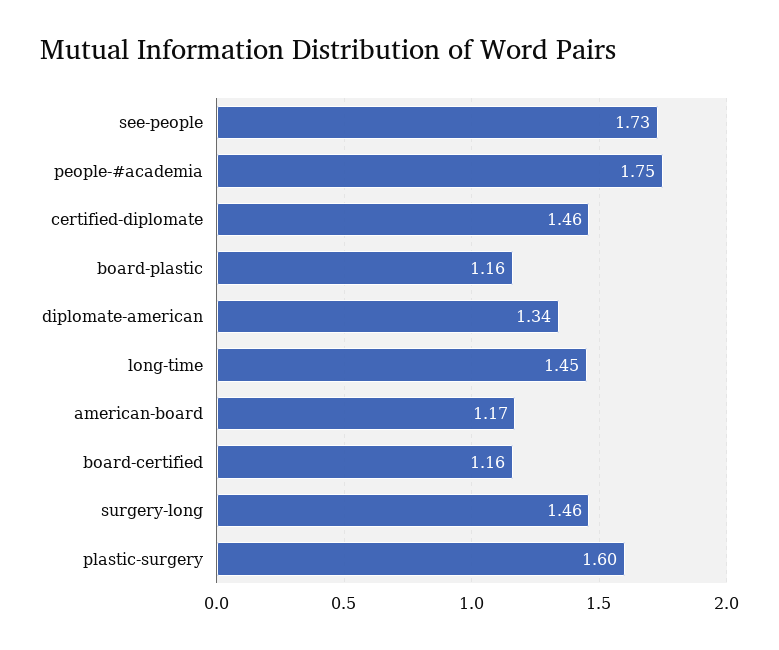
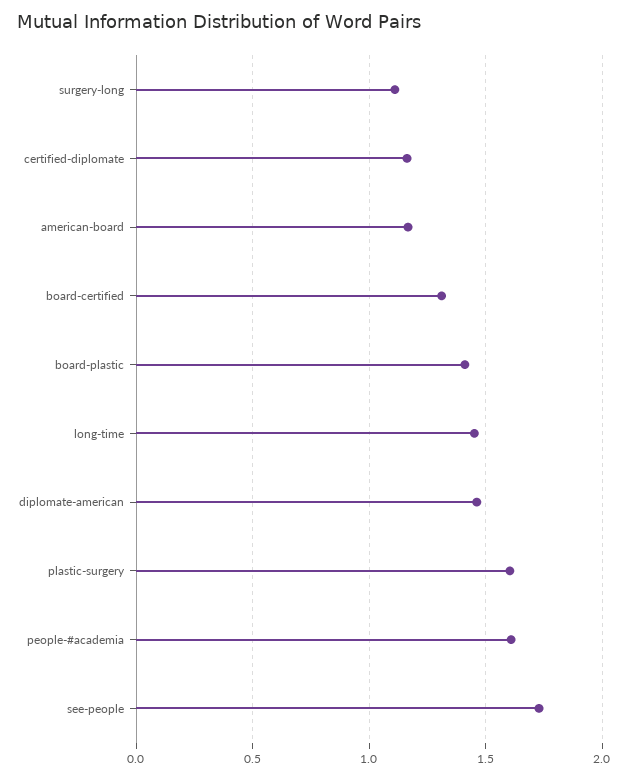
  {
    "see-people": 1.73,
-   "people-#academia": 1.75,
+   "people-#academia": 1.6,
-   "certified-diplomate": 1.46,
+   "certified-diplomate": 1.15,
-   "board-plastic": 1.16,
+   "board-plastic": 1.4,
-   "diplomate-american": 1.34,
+   "diplomate-american": 1.45,
    "long-time": 1.45,
    "american-board": 1.17,
-   "board-certified": 1.16,
+   "board-certified": 1.3,
-   "surgery-long": 1.46,
+   "surgery-long": 1.1,
    "plastic-surgery": 1.6
  }

